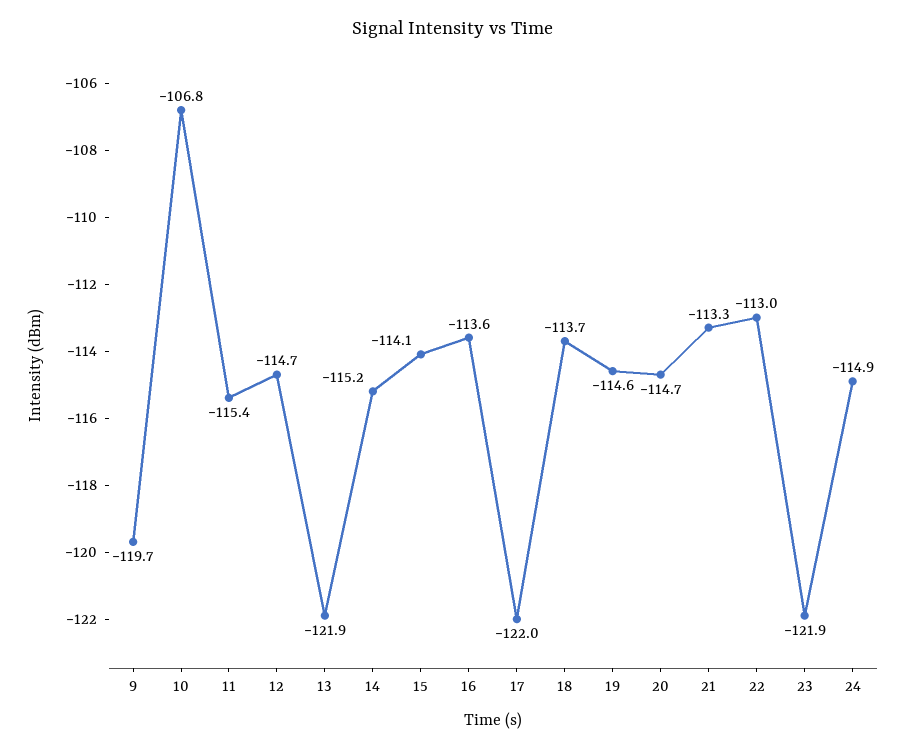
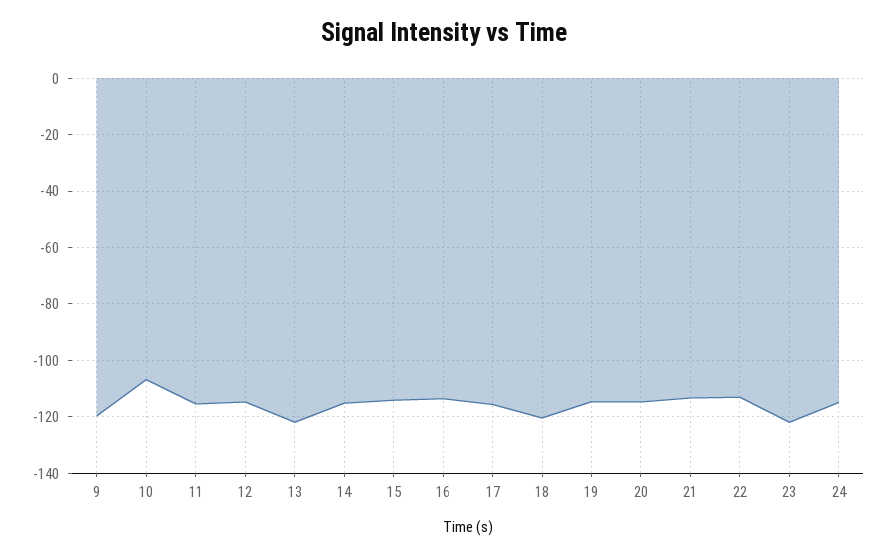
  {
    "9": -119.7,
    "10": -106.8,
    "11": -115.4,
    "12": -114.7,
    "13": -121.9,
    "14": -115.2,
    "15": -114.1,
    "16": -113.6,
-   "17": -122,
+   "17": -115,
-   "18": -113.7,
+   "18": -120,
    "19": -114.6,
    "20": -114.7,
    "21": -113.3,
    "22": -113,
    "23": -121.9,
    "24": -114.9
  }

